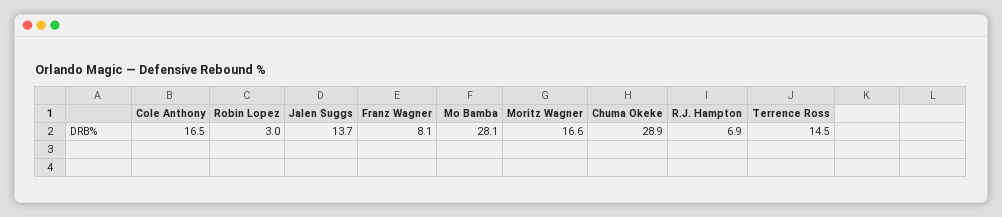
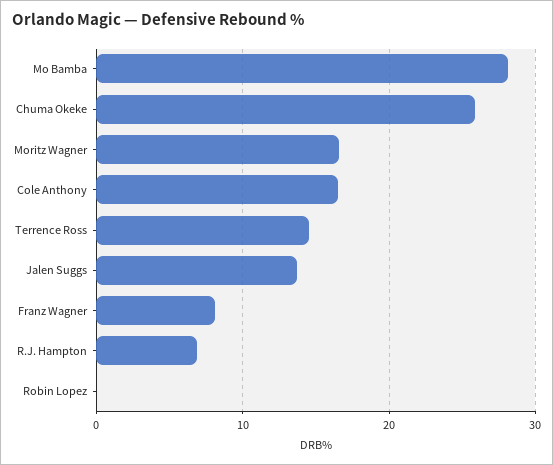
  {
    "Cole Anthony": 16.5,
-   "Robin Lopez": 3,
+   "Robin Lopez": 0,
    "Jalen Suggs": 13.7,
    "Franz Wagner": 8.1,
    "Mo Bamba": 28.1,
    "Moritz Wagner": 16.6,
-   "Chuma Okeke": 28.9,
+   "Chuma Okeke": 26,
    "R.J. Hampton": 6.9,
    "Terrence Ross": 14.5
  }

